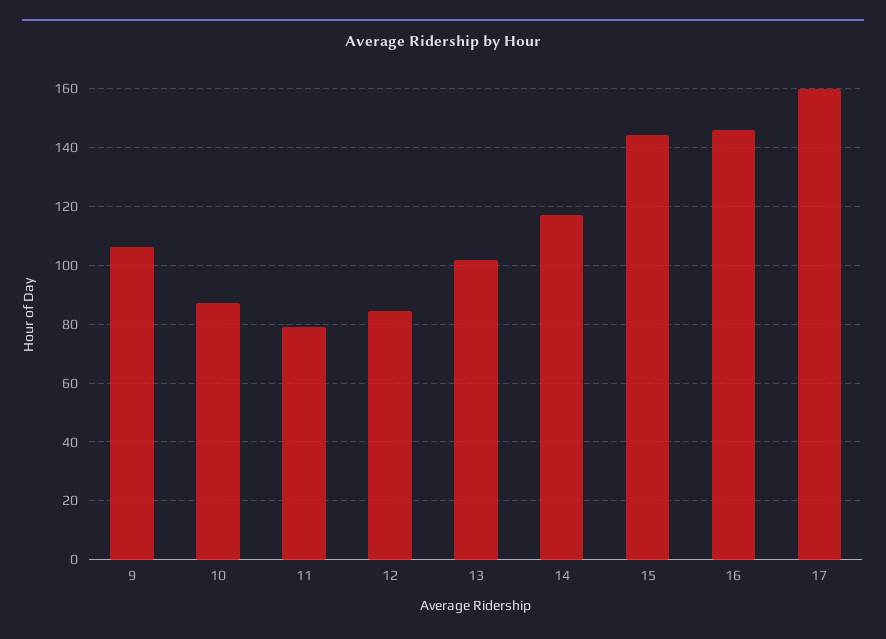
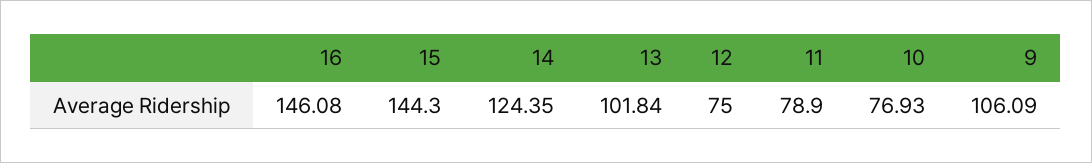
  {
    "9": 106.09,
-   "10": 87.5,
+   "10": 76.93,
    "11": 78.9,
-   "12": 85,
+   "12": 75,
    "13": 101.84,
-   "14": 117.5,
+   "14": 124.35,
    "15": 144.3,
-   "16": 146.08,
+   "16": 146.08
-   "17": 160
  }

